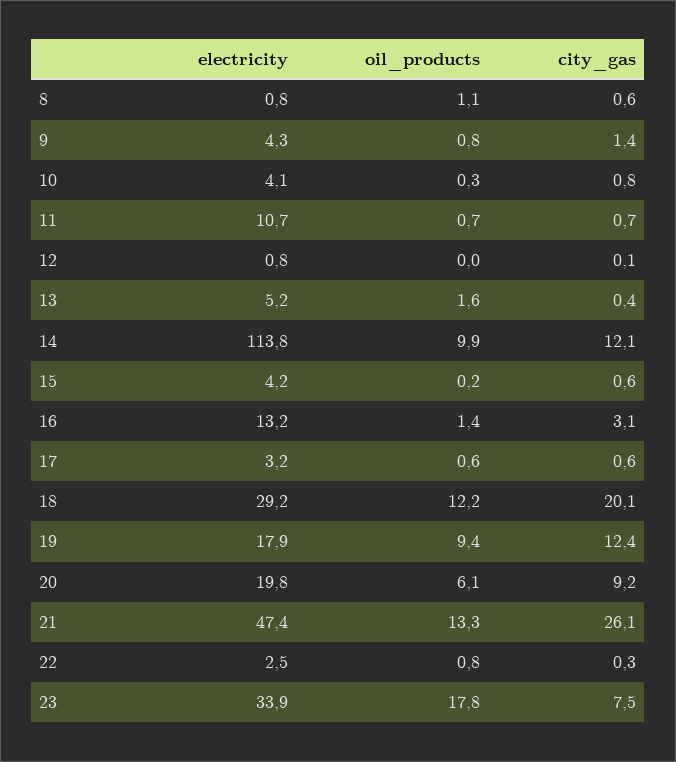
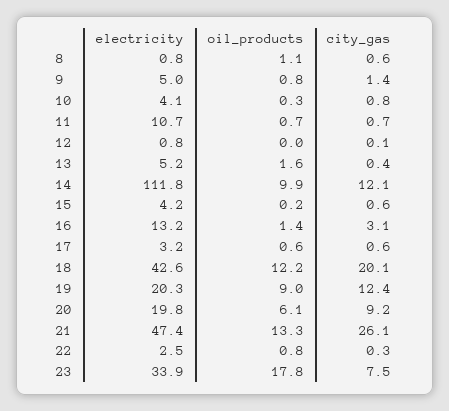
  {
    "electricity": {
      "8": 0.8,
-     "9": 4.3,
+     "9": 5,
      "10": 4.1,
      "11": 10.7,
      "12": 0.8,
      "13": 5.2,
-     "14": 113.8,
+     "14": 111.8,
      "15": 4.2,
      "16": 13.2,
      "17": 3.2,
-     "18": 29.2,
+     "18": 42.6,
-     "19": 17.9,
+     "19": 20.3,
      "20": 19.8,
      "21": 47.4,
      "22": 2.5,
      "23": 33.9
    },
    "oil_products": {
      "8": 1.1,
      "9": 0.8,
      "10": 0.3,
      "11": 0.7,
      "12": 0,
      "13": 1.6,
      "14": 9.9,
      "15": 0.2,
      "16": 1.4,
      "17": 0.6,
      "18": 12.2,
-     "19": 9.4,
+     "19": 9,
      "20": 6.1,
      "21": 13.3,
      "22": 0.8,
      "23": 17.8
    },
    "city_gas": {
      "8": 0.6,
      "9": 1.4,
      "10": 0.8,
      "11": 0.7,
      "12": 0.1,
      "13": 0.4,
      "14": 12.1,
      "15": 0.6,
      "16": 3.1,
      "17": 0.6,
      "18": 20.1,
      "19": 12.4,
      "20": 9.2,
      "21": 26.1,
      "22": 0.3,
      "23": 7.5
    }
  }

